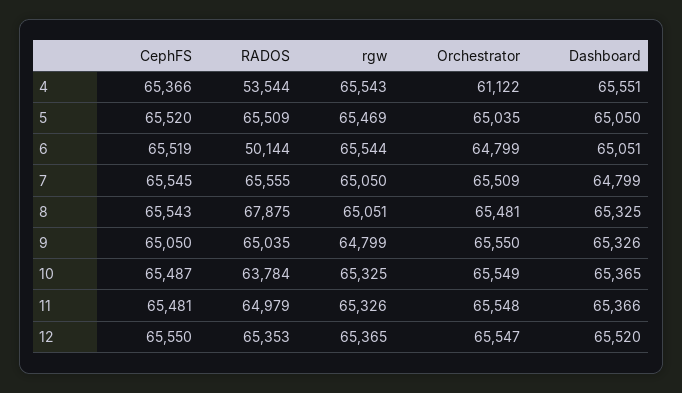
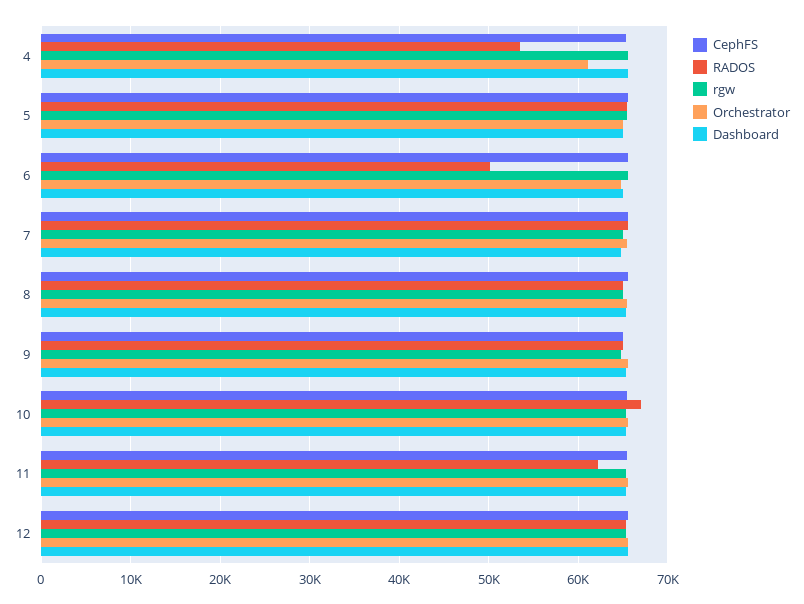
  {
    "CephFS": {
      "4": 65366,
      "5": 65520,
      "6": 65519,
      "7": 65545,
      "8": 65543,
      "9": 65050,
      "10": 65487,
      "11": 65481,
      "12": 65550
    },
    "RADOS": {
      "4": 53544,
      "5": 65509,
      "6": 50144,
      "7": 65555,
-     "8": 67875,
+     "8": 65000,
      "9": 65035,
-     "10": 63784,
+     "10": 67000,
-     "11": 64979,
+     "11": 62000,
      "12": 65353
    },
    "rgw": {
      "4": 65543,
      "5": 65469,
      "6": 65544,
      "7": 65050,
      "8": 65051,
      "9": 64799,
      "10": 65325,
      "11": 65326,
      "12": 65365
    },
    "Orchestrator": {
      "4": 61122,
      "5": 65035,
      "6": 64799,
      "7": 65509,
      "8": 65481,
      "9": 65550,
      "10": 65549,
      "11": 65548,
      "12": 65547
    },
    "Dashboard": {
      "4": 65551,
      "5": 65050,
      "6": 65051,
      "7": 64799,
      "8": 65325,
      "9": 65326,
      "10": 65365,
      "11": 65366,
      "12": 65520
    }
  }

